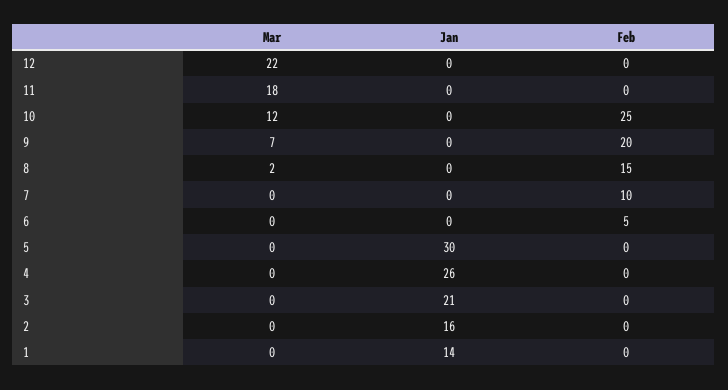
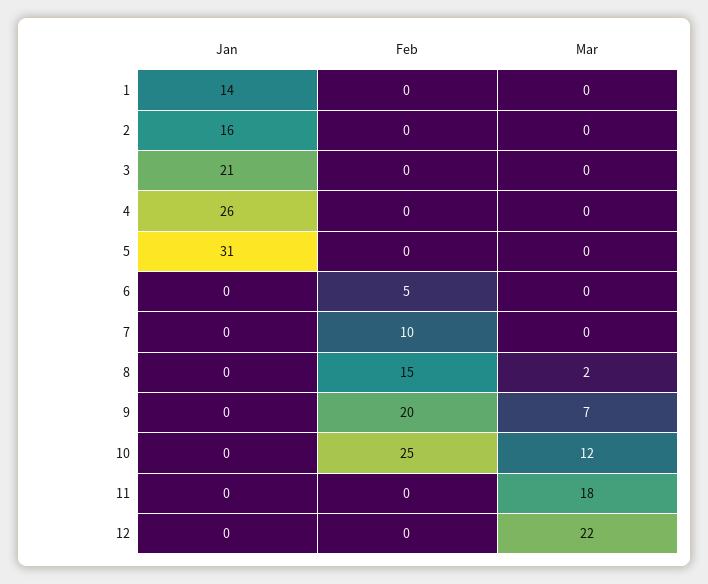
  {
    "Mar": {
      "12": 22,
      "11": 18,
      "10": 12,
      "9": 7,
      "8": 2,
      "7": 0,
      "6": 0,
      "5": 0,
      "4": 0,
      "3": 0,
      "2": 0,
      "1": 0
    },
    "Jan": {
      "12": 0,
      "11": 0,
      "10": 0,
      "9": 0,
      "8": 0,
      "7": 0,
      "6": 0,
-     "5": 30,
+     "5": 31,
      "4": 26,
      "3": 21,
      "2": 16,
      "1": 14
    },
    "Feb": {
      "12": 0,
      "11": 0,
      "10": 25,
      "9": 20,
      "8": 15,
      "7": 10,
      "6": 5,
      "5": 0,
      "4": 0,
      "3": 0,
      "2": 0,
      "1": 0
    }
  }

